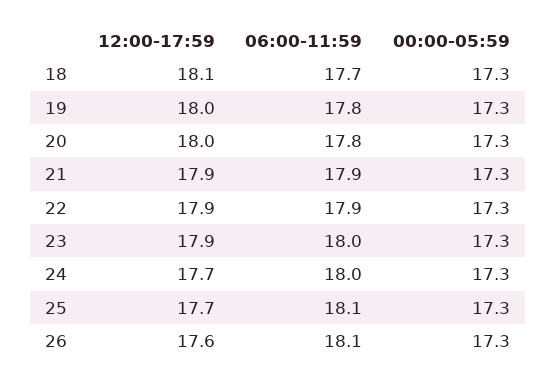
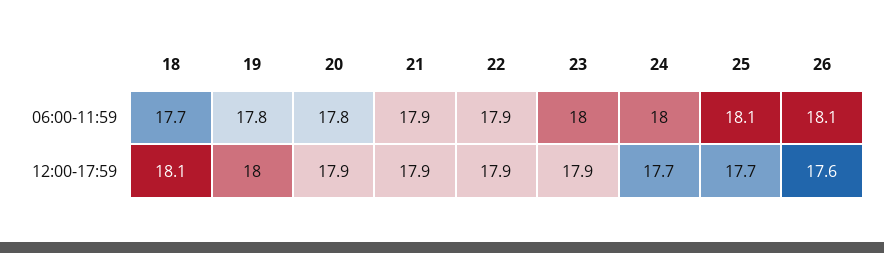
  {
    "12:00-17:59": {
      "18": 18.1,
      "19": 18,
-     "20": 18,
+     "20": 17.9,
      "21": 17.9,
      "22": 17.9,
      "23": 17.9,
      "24": 17.7,
      "25": 17.7,
      "26": 17.6
    },
    "06:00-11:59": {
      "18": 17.7,
      "19": 17.8,
      "20": 17.8,
      "21": 17.9,
      "22": 17.9,
      "23": 18,
      "24": 18,
      "25": 18.1,
      "26": 18.1
-   },
+   }
-   "00:00-05:59": {
-     "18": 17.3,
-     "19": 17.3,
-     "20": 17.3,
-     "21": 17.3,
-     "22": 17.3,
-     "23": 17.3,
-     "24": 17.3,
-     "25": 17.3,
-     "26": 17.3
-   }
  }

